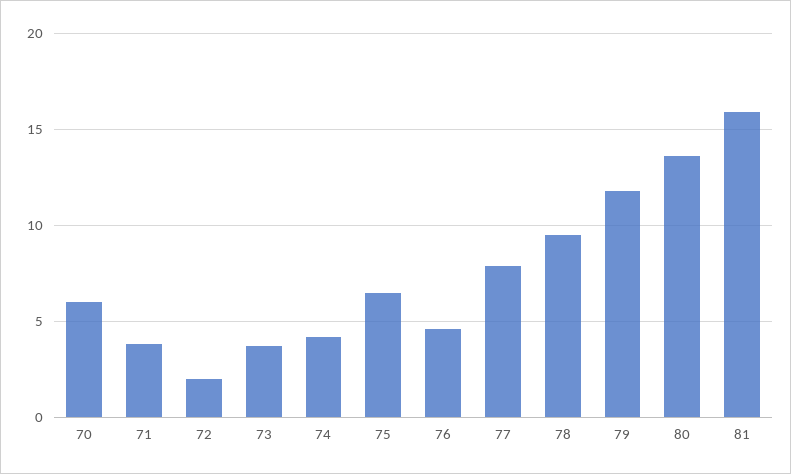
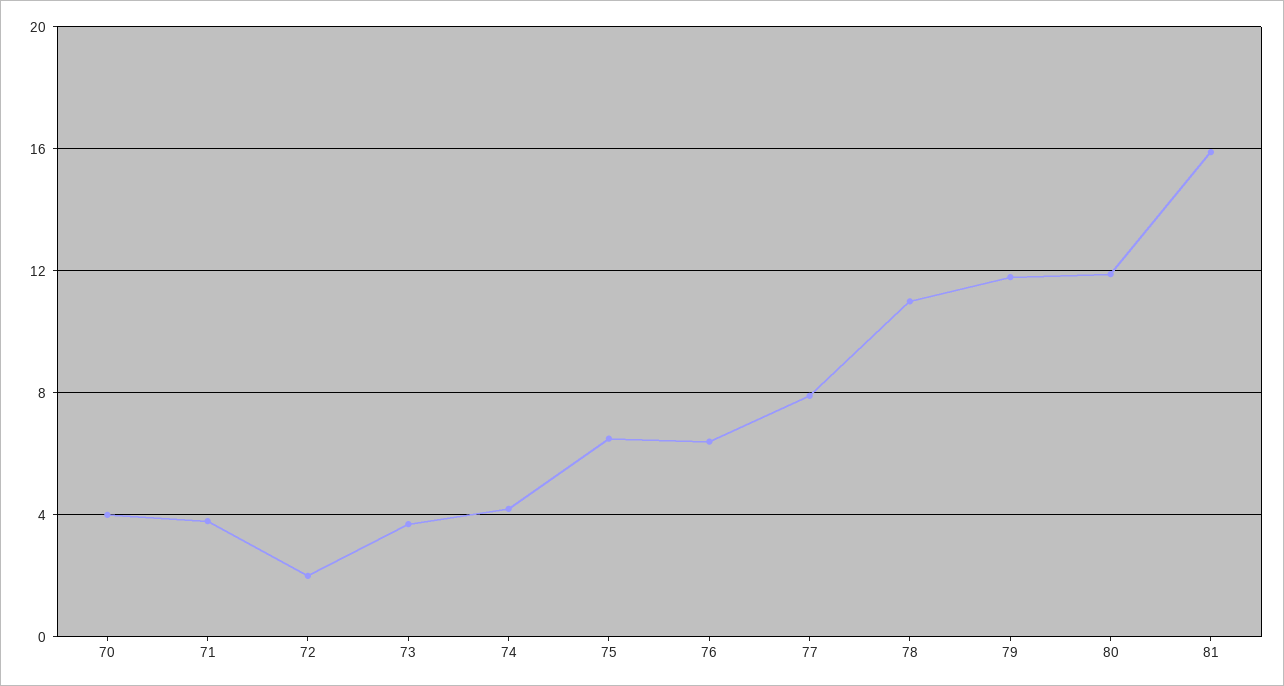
  {
-   "70": 6,
+   "70": 4,
    "71": 4,
    "72": 2,
    "73": 3.5,
    "74": 4,
    "75": 6.5,
-   "76": 4.5,
+   "76": 6.5,
    "77": 8,
-   "78": 9.5,
+   "78": 11,
    "79": 12,
-   "80": 13.5,
+   "80": 12,
    "81": 16
  }

